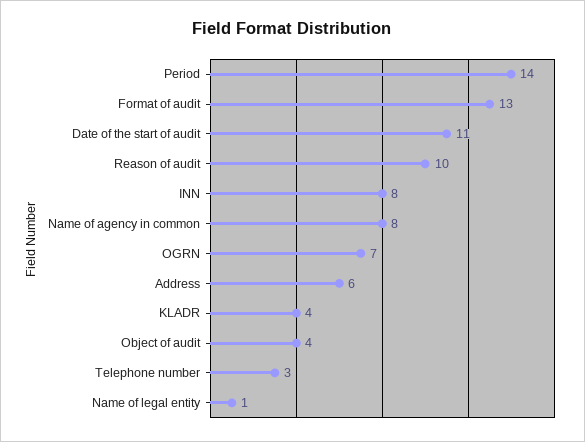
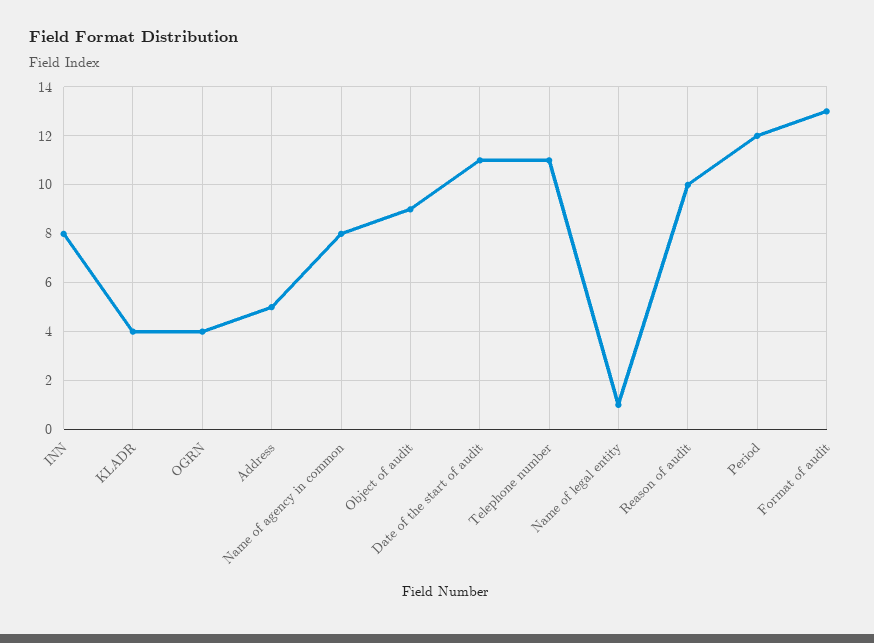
  {
-   "Period": 14,
+   "Period": 12,
    "Format of audit": 13,
    "Date of the start of audit": 11,
    "Reason of audit": 10,
    "INN": 8,
    "Name of agency in common": 8,
-   "OGRN": 7,
+   "OGRN": 4,
-   "Address": 6,
+   "Address": 5,
    "KLADR": 4,
-   "Object of audit": 4,
+   "Object of audit": 9,
-   "Telephone number": 3,
+   "Telephone number": 11,
    "Name of legal entity": 1
  }

